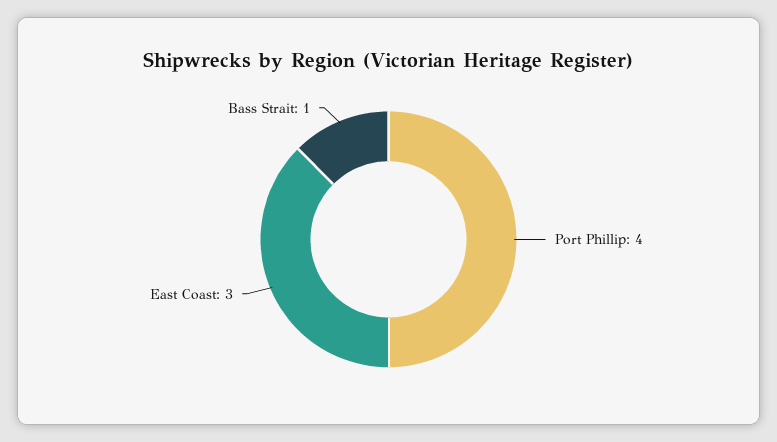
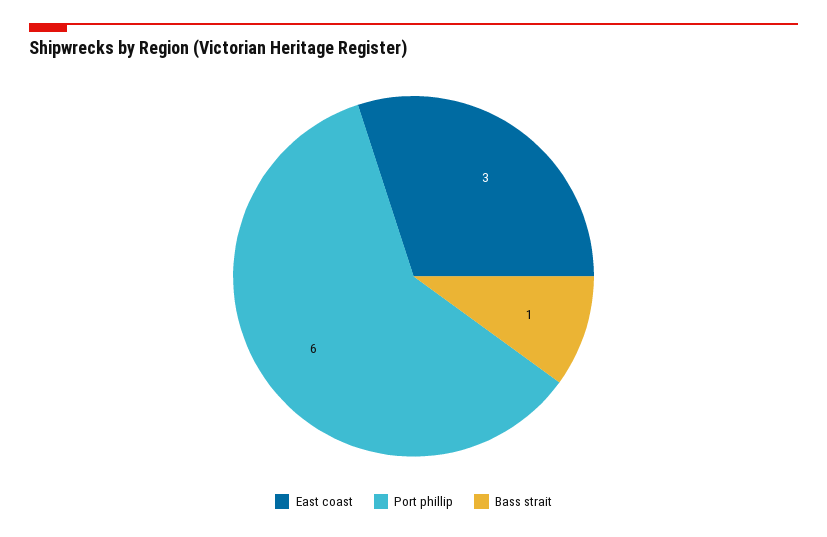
  {
-   "Port Phillip": 4,
+   "Port Phillip": 6,
    "East Coast": 3,
    "Bass Strait": 1
  }

